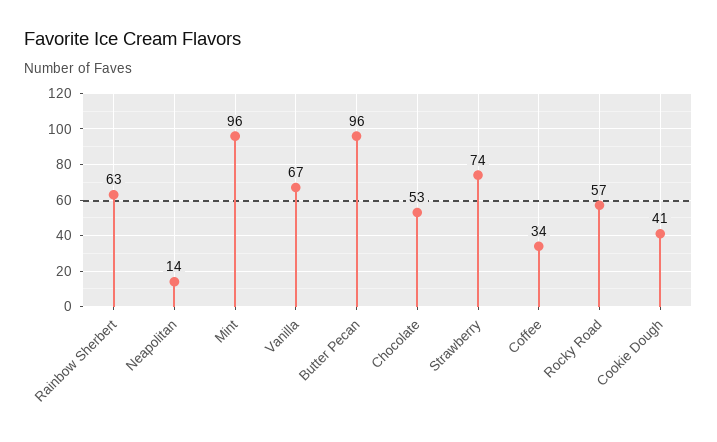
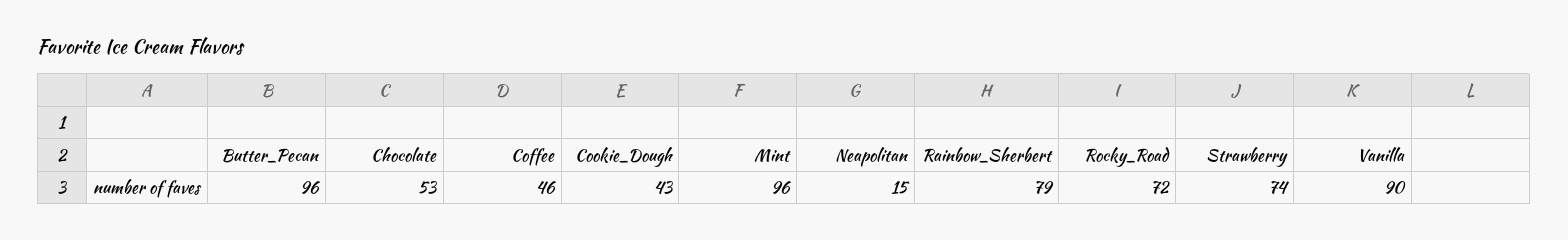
  {
-   "Rainbow Sherbert": 63,
+   "Rainbow Sherbert": 79,
-   "Neapolitan": 14,
+   "Neapolitan": 15,
    "Mint": 96,
-   "Vanilla": 67,
+   "Vanilla": 90,
    "Butter Pecan": 96,
    "Chocolate": 53,
    "Strawberry": 74,
-   "Coffee": 34,
+   "Coffee": 46,
-   "Rocky Road": 57,
+   "Rocky Road": 72,
-   "Cookie Dough": 41
+   "Cookie Dough": 43
  }

